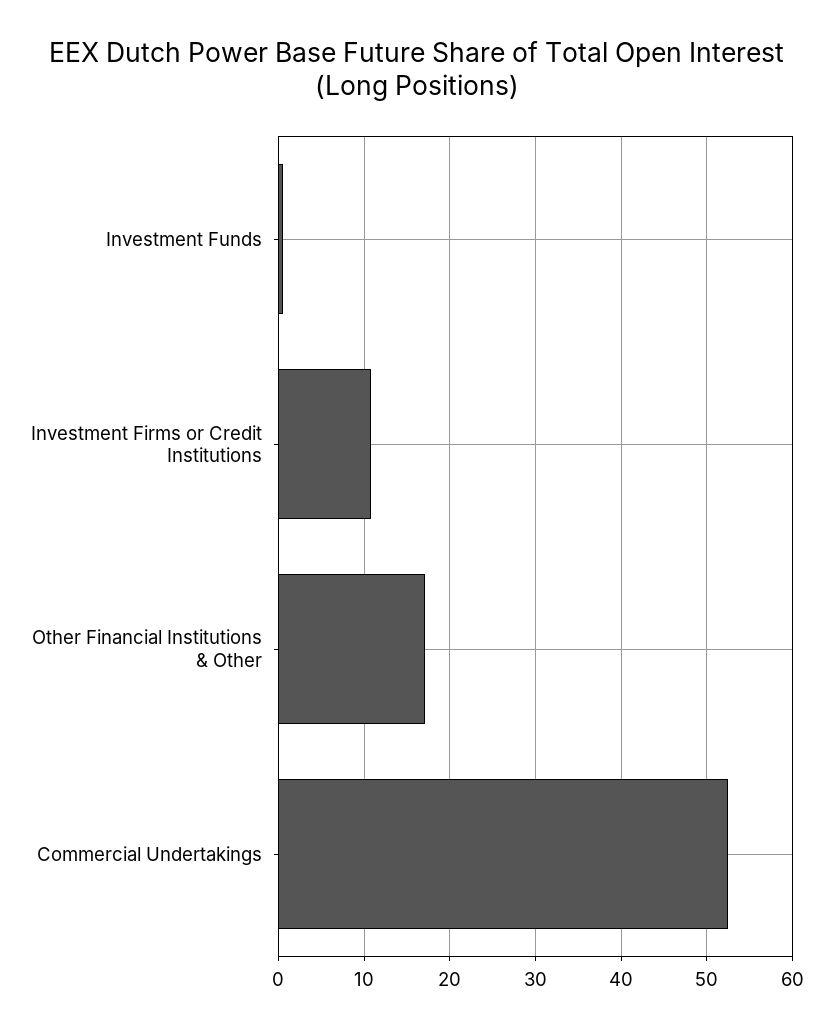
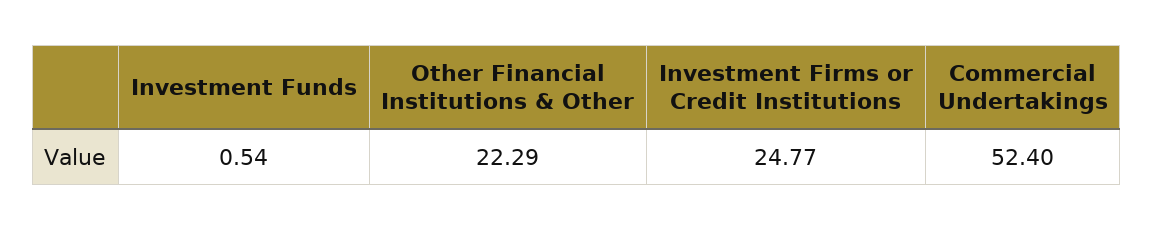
  {
    "Investment Funds": 0.54,
-   "Investment Firms or Credit Institutions": 11,
+   "Investment Firms or Credit Institutions": 24.77,
-   "Other Financial Institutions & Other": 17,
+   "Other Financial Institutions & Other": 22.29,
    "Commercial Undertakings": 52.4
  }

